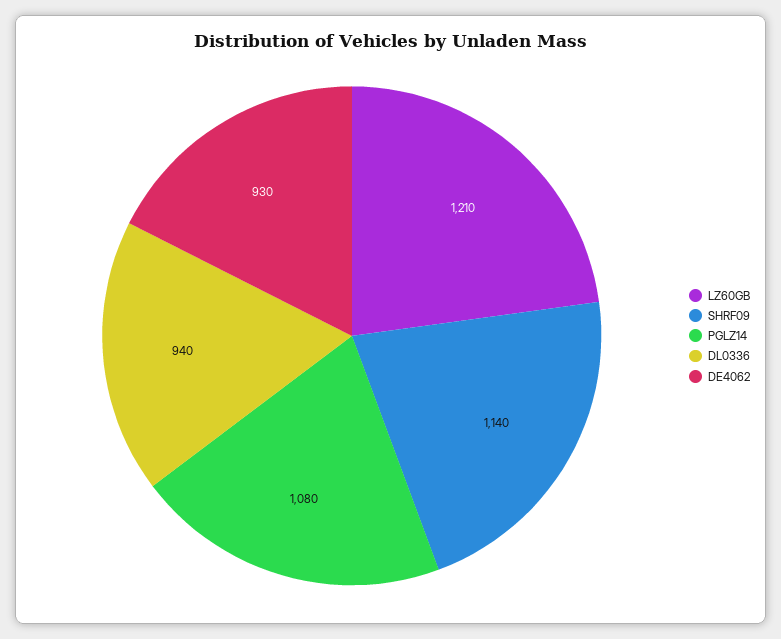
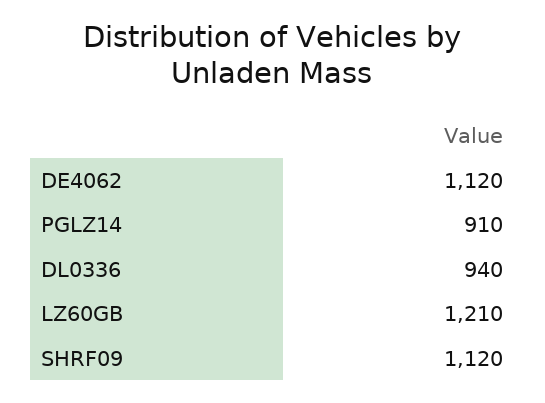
  {
    "LZ60GB": 1210,
-   "SHRF09": 1140,
+   "SHRF09": 1120,
-   "PGLZ14": 1080,
+   "PGLZ14": 910,
    "DL0336": 940,
-   "DE4062": 930
+   "DE4062": 1120
  }

